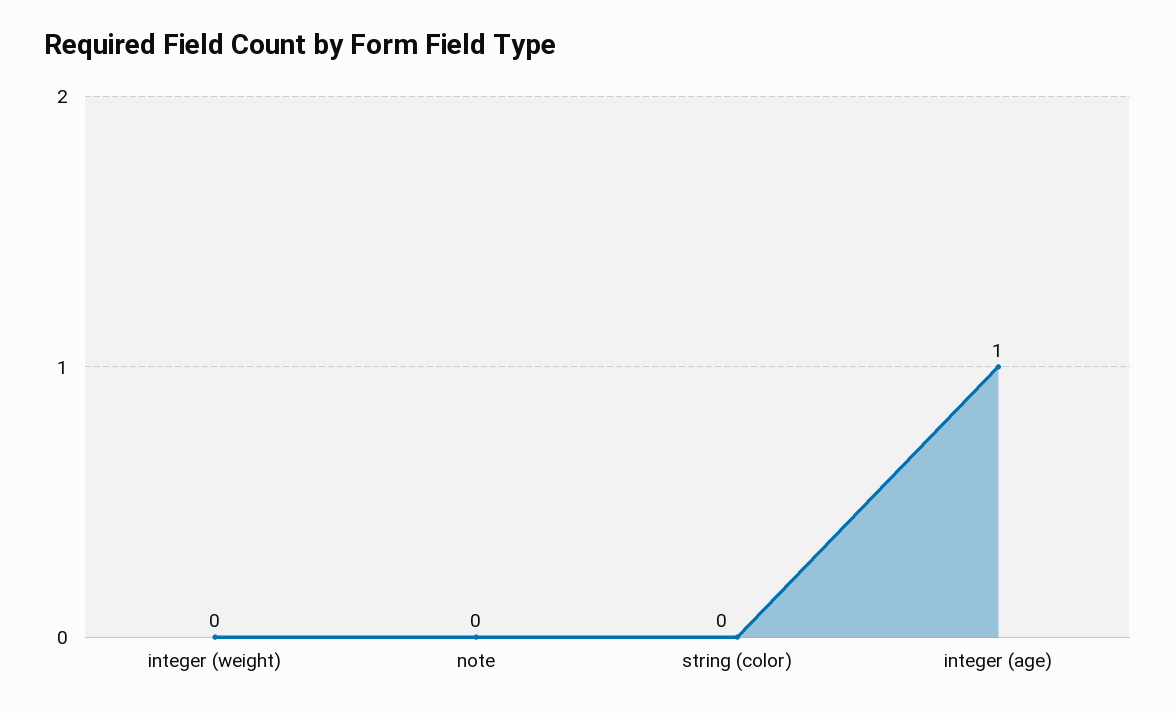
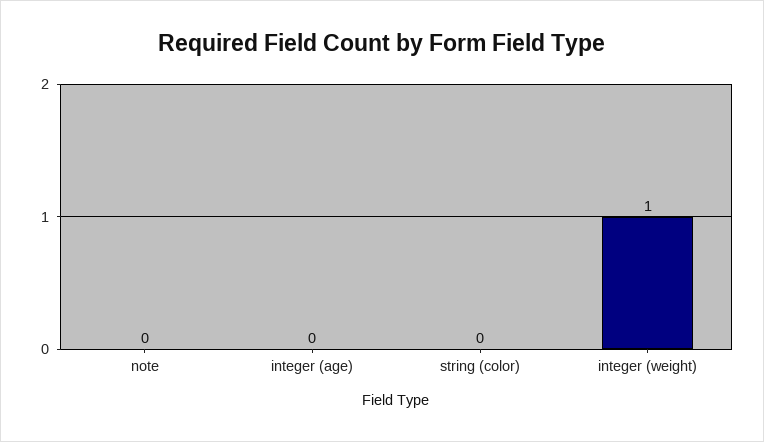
  {
-   "integer (weight)": 0,
+   "integer (weight)": 1,
    "note": 0,
    "string (color)": 0,
-   "integer (age)": 1
+   "integer (age)": 0
  }

